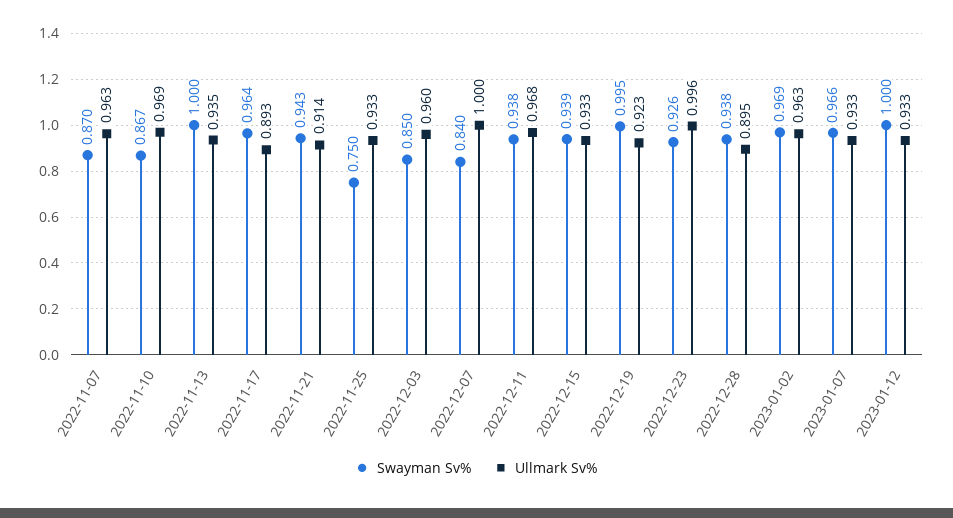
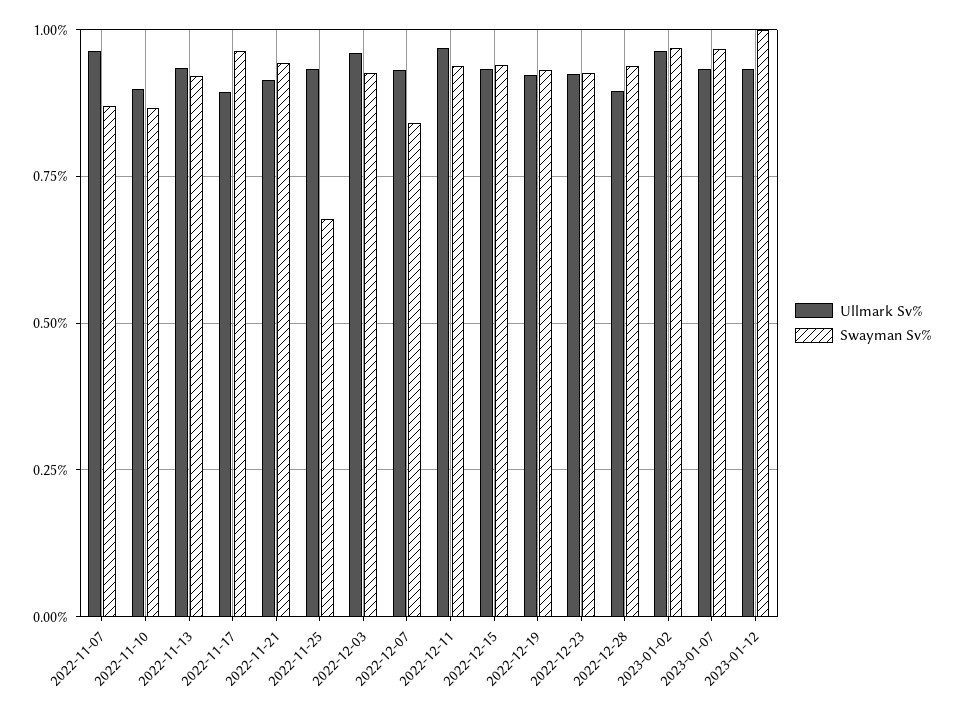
  {
    "Swayman Sv%": {
      "2022-11-07": 0.87,
      "2022-11-10": 0.867,
-     "2022-11-13": 1,
+     "2022-11-13": 0.925,
      "2022-11-17": 0.964,
      "2022-11-21": 0.943,
-     "2022-11-25": 0.75,
+     "2022-11-25": 0.675,
-     "2022-12-03": 0.85,
+     "2022-12-03": 0.925,
      "2022-12-07": 0.84,
      "2022-12-11": 0.938,
      "2022-12-15": 0.939,
-     "2022-12-19": 0.995,
+     "2022-12-19": 0.925,
      "2022-12-23": 0.926,
      "2022-12-28": 0.938,
      "2023-01-02": 0.969,
      "2023-01-07": 0.966,
      "2023-01-12": 1
    },
    "Ullmark Sv%": {
      "2022-11-07": 0.963,
-     "2022-11-10": 0.969,
+     "2022-11-10": 0.9,
      "2022-11-13": 0.935,
      "2022-11-17": 0.893,
      "2022-11-21": 0.914,
      "2022-11-25": 0.933,
      "2022-12-03": 0.96,
-     "2022-12-07": 1,
+     "2022-12-07": 0.925,
      "2022-12-11": 0.968,
      "2022-12-15": 0.933,
      "2022-12-19": 0.923,
-     "2022-12-23": 0.996,
+     "2022-12-23": 0.925,
      "2022-12-28": 0.895,
      "2023-01-02": 0.963,
      "2023-01-07": 0.933,
      "2023-01-12": 0.933
    }
  }

